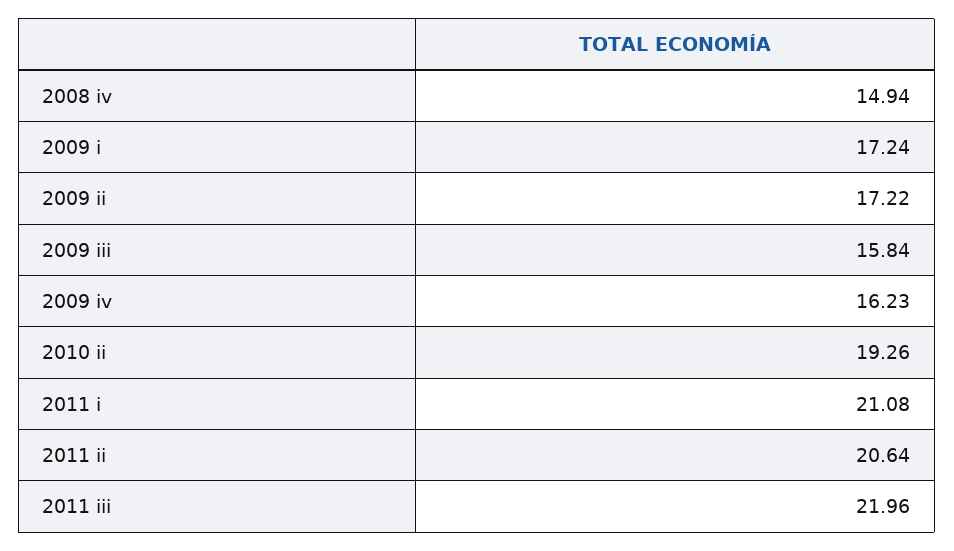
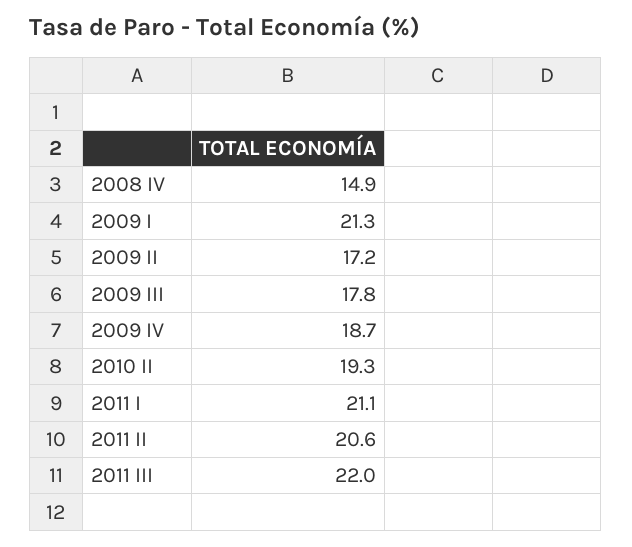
  {
    "2008 iv": 14.94,
-   "2009 i": 17.24,
+   "2009 i": 21.3,
    "2009 ii": 17.22,
-   "2009 iii": 15.84,
+   "2009 iii": 17.8,
-   "2009 iv": 16.23,
+   "2009 iv": 18.7,
    "2010 ii": 19.26,
    "2011 i": 21.08,
    "2011 ii": 20.64,
    "2011 iii": 21.96
  }

